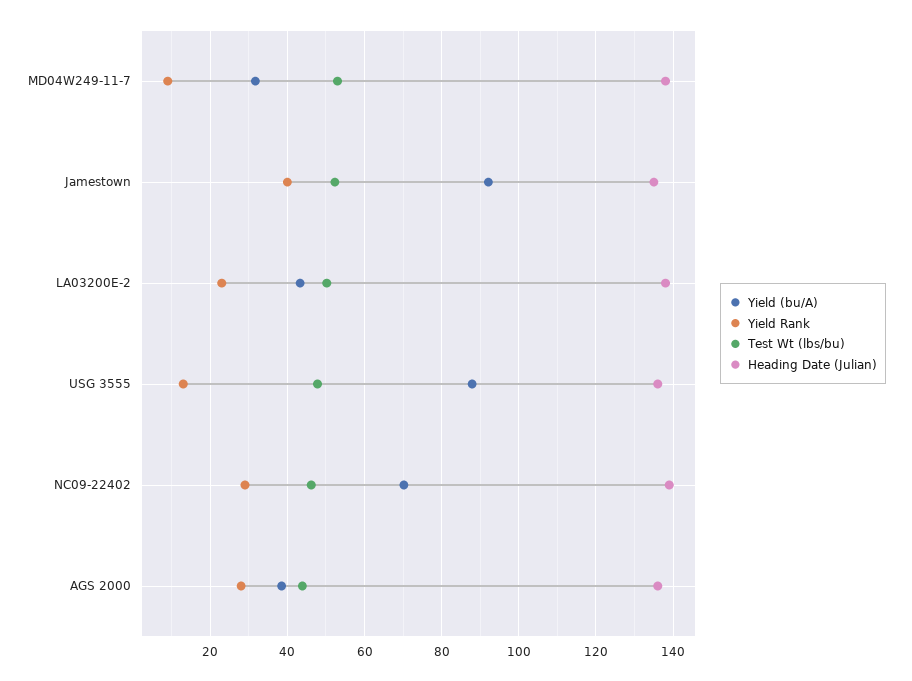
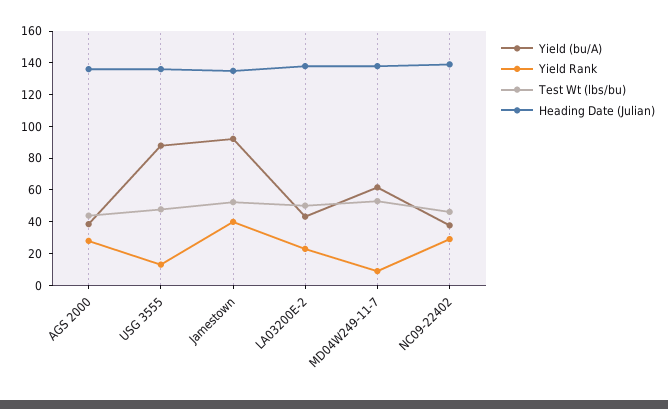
  {
    "Yield (bu/A)": {
-     "MD04W249-11-7": 32,
+     "MD04W249-11-7": 60,
      "Jamestown": 92,
      "LA03200E-2": 44,
      "USG 3555": 88,
-     "NC09-22402": 70,
+     "NC09-22402": 40,
      "AGS 2000": 38
    },
    "Yield Rank": {
      "MD04W249-11-7": 10,
      "Jamestown": 40,
      "LA03200E-2": 24,
      "USG 3555": 14,
      "NC09-22402": 30,
      "AGS 2000": 28
    },
    "Test Wt (lbs/bu)": {
      "MD04W249-11-7": 54,
      "Jamestown": 52,
      "LA03200E-2": 50,
      "USG 3555": 48,
      "NC09-22402": 46,
      "AGS 2000": 44
    },
    "Heading Date (Julian)": {
      "MD04W249-11-7": 138,
      "Jamestown": 136,
      "LA03200E-2": 138,
      "USG 3555": 136,
      "NC09-22402": 140,
      "AGS 2000": 136
    }
  }

